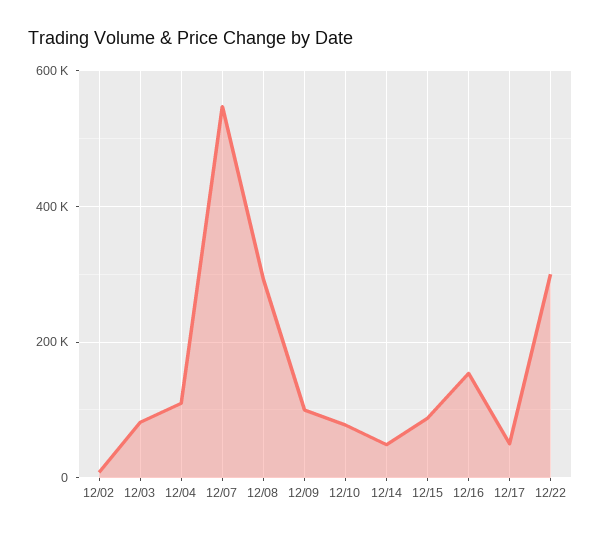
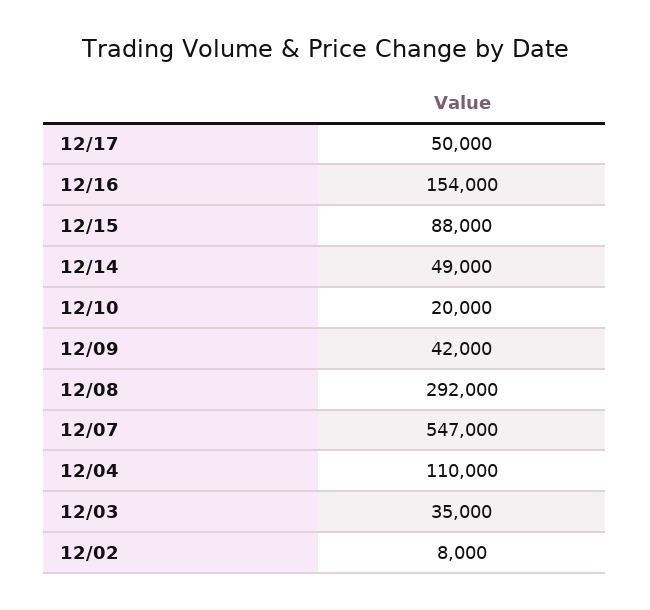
  {
    "12/02": 8000,
-   "12/03": 80000,
+   "12/03": 35000,
    "12/04": 110000,
    "12/07": 547000,
    "12/08": 292000,
-   "12/09": 100000,
+   "12/09": 42000,
-   "12/10": 80000,
+   "12/10": 20000,
    "12/14": 49000,
    "12/15": 88000,
    "12/16": 154000,
-   "12/17": 50000,
+   "12/17": 50000
-   "12/22": 300000
  }

